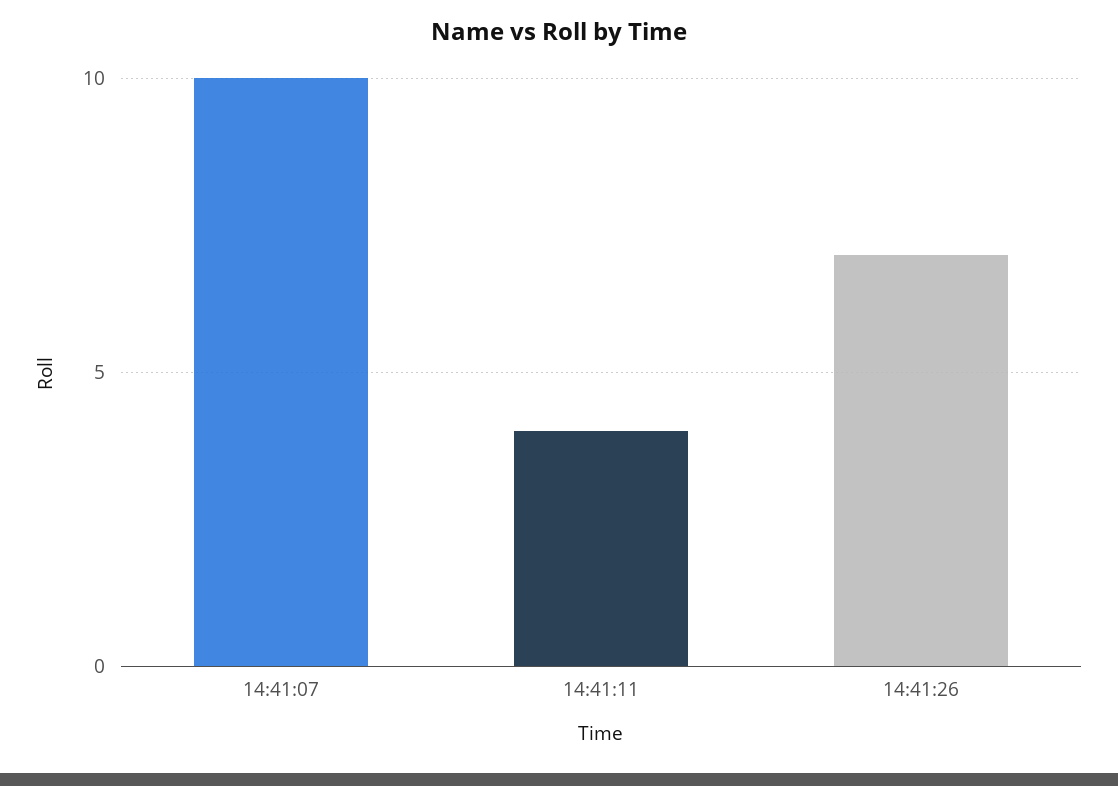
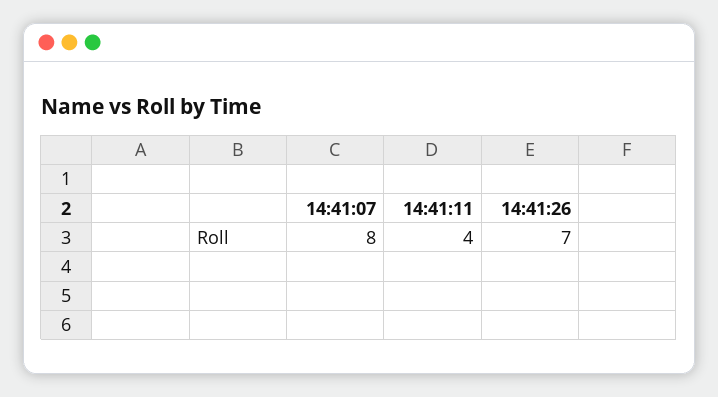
  {
-   "14:41:07": 10,
+   "14:41:07": 8,
    "14:41:11": 4,
    "14:41:26": 7
  }

